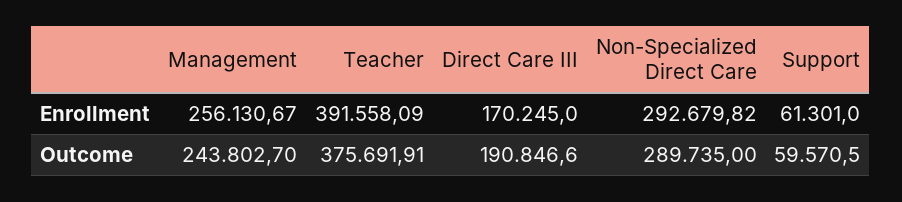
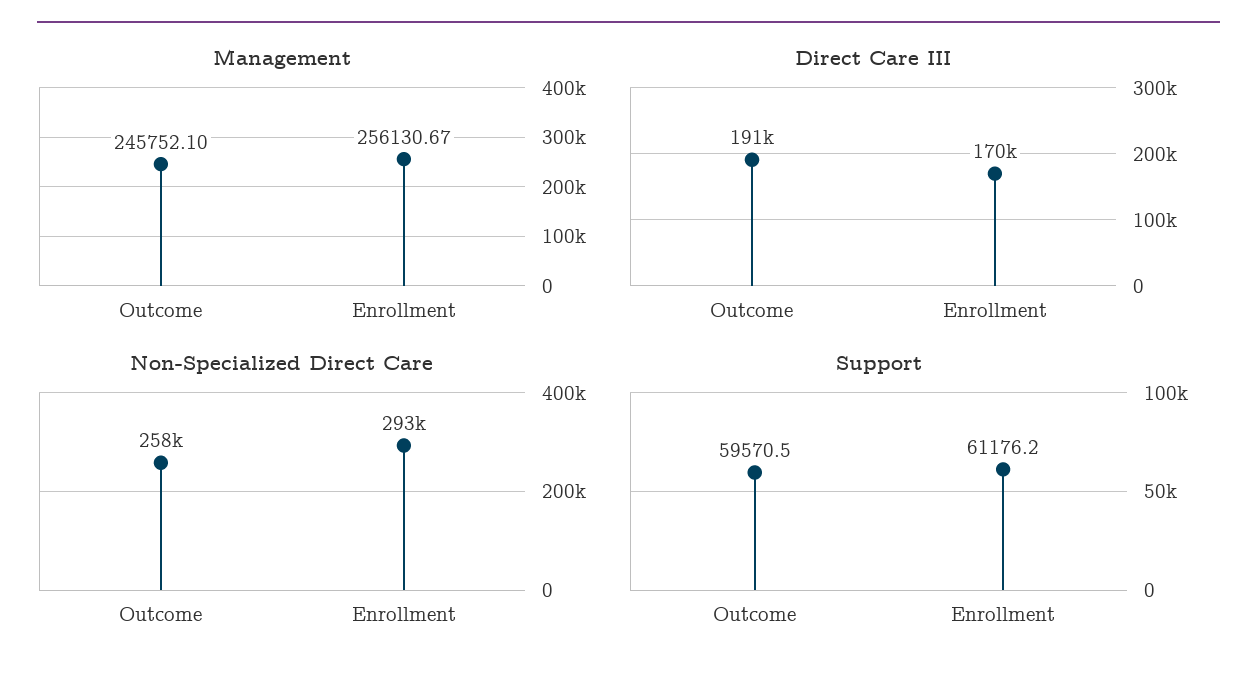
  {
    "Management": {
      "Enrollment": 256130.67,
-     "Outcome": 243802.7
+     "Outcome": 245752.1
    },
-   "Teacher": {
-     "Enrollment": 391558.09,
-     "Outcome": 375691.91
-   },
    "Direct Care III": {
      "Enrollment": 170245,
      "Outcome": 190846.6
    },
    "Non-Specialized Direct Care": {
      "Enrollment": 292679.82,
-     "Outcome": 289735
+     "Outcome": 258000
    },
    "Support": {
-     "Enrollment": 61301,
+     "Enrollment": 61176.2,
      "Outcome": 59570.5
    }
  }

